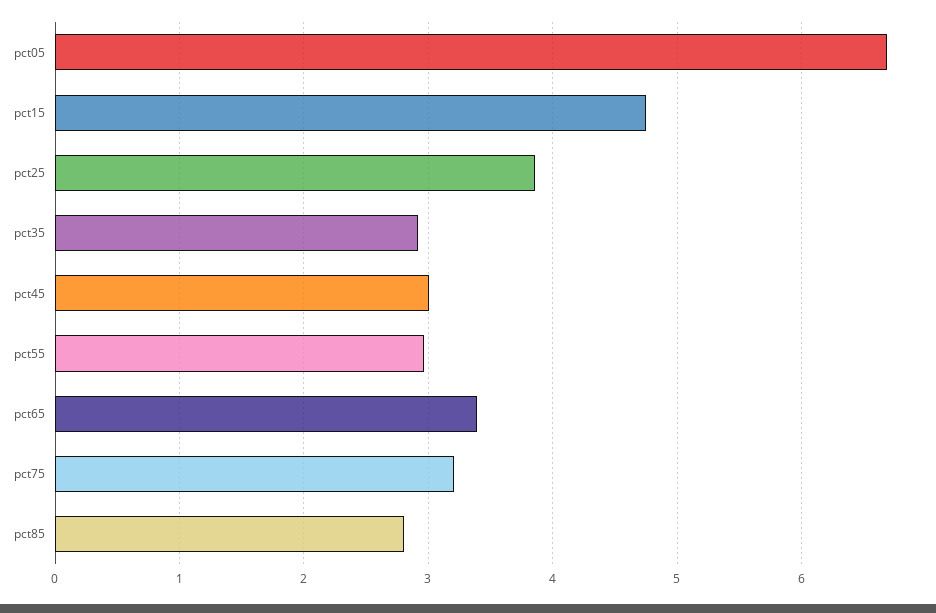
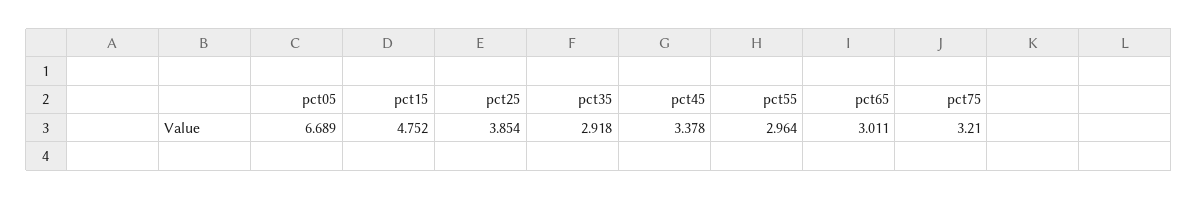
  {
    "pct05": 6.689,
    "pct15": 4.752,
    "pct25": 3.854,
    "pct35": 2.918,
-   "pct45": 3,
+   "pct45": 3.378,
    "pct55": 2.964,
-   "pct65": 3.4,
+   "pct65": 3.011,
-   "pct75": 3.21,
+   "pct75": 3.21
-   "pct85": 2.8
  }

